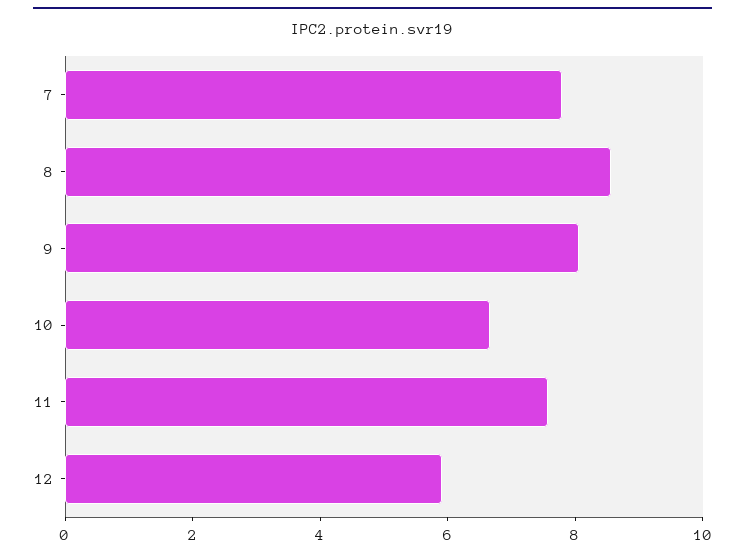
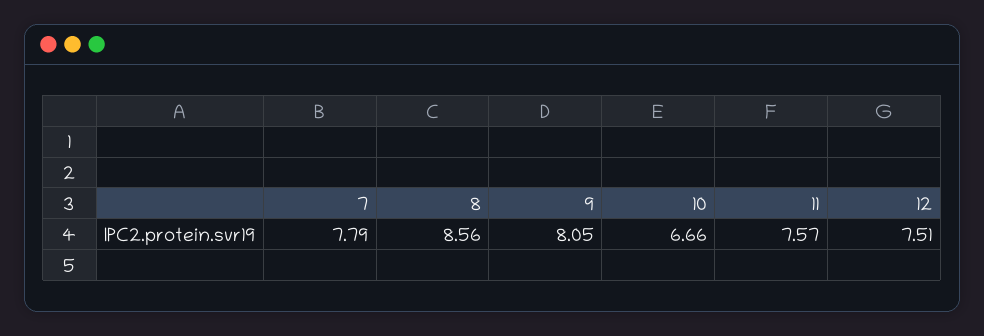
  {
    "7": 7.79,
    "8": 8.56,
    "9": 8.05,
    "10": 6.66,
    "11": 7.57,
-   "12": 6
+   "12": 7.51
  }

